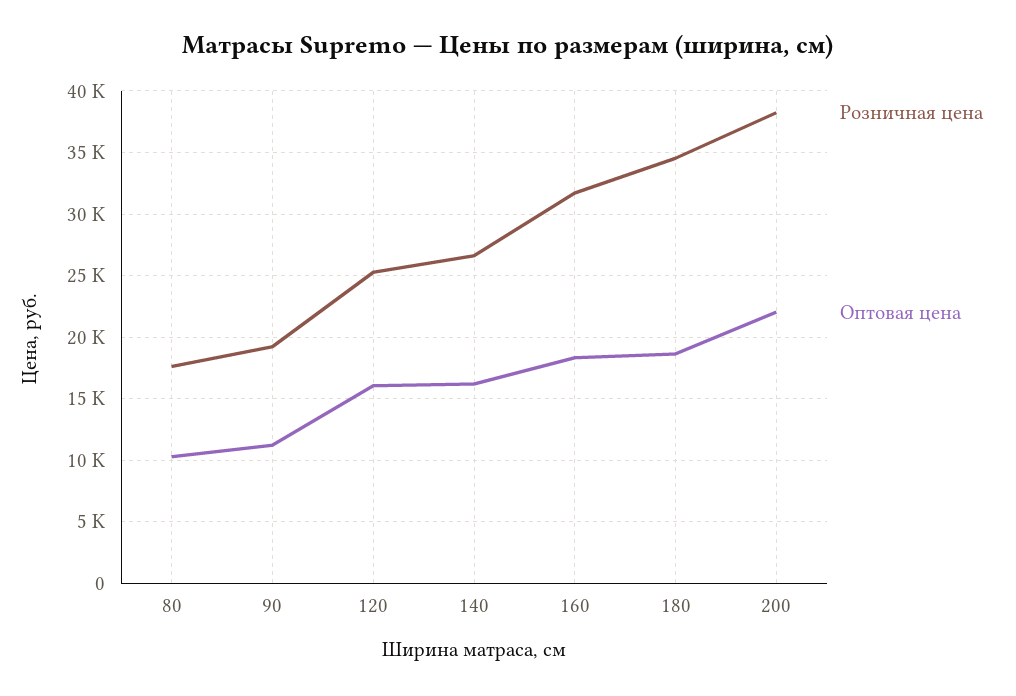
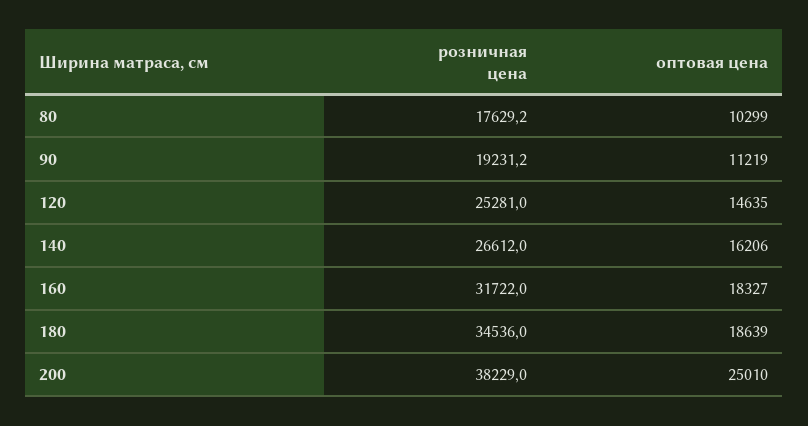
  {
    "Розничная цена": {
      "80": 17629.2,
      "90": 19231.2,
      "120": 25281,
      "140": 26612,
      "160": 31722,
      "180": 34536,
      "200": 38229
    },
    "Оптовая цена": {
      "80": 10299,
      "90": 11219,
-     "120": 16000,
+     "120": 14635,
      "140": 16206,
      "160": 18327,
      "180": 18639,
-     "200": 22000
+     "200": 25010
    }
  }

